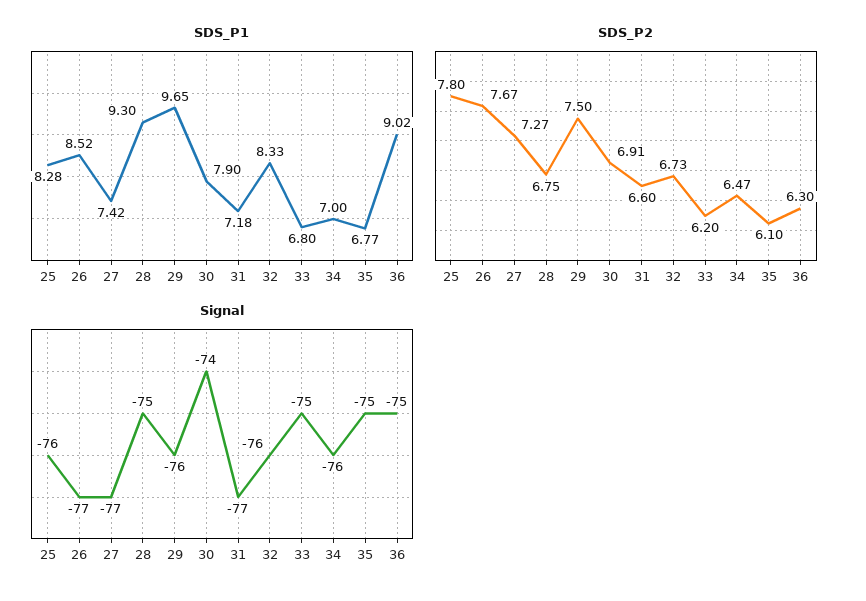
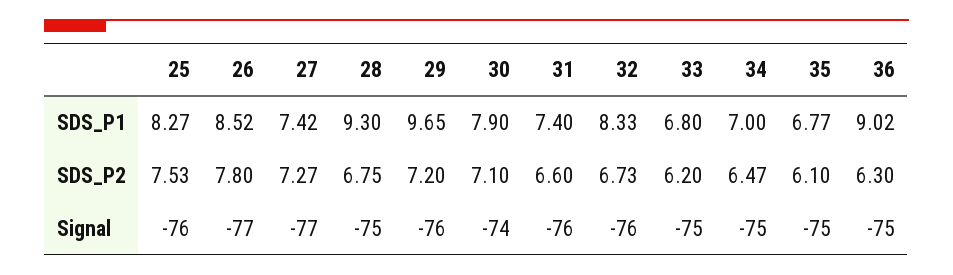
  {
    "SDS_P1": {
-     "25": 8.28,
+     "25": 8.27,
      "26": 8.52,
      "27": 7.42,
      "28": 9.3,
      "29": 9.65,
      "30": 7.9,
-     "31": 7.18,
+     "31": 7.4,
      "32": 8.33,
      "33": 6.8,
      "34": 7,
      "35": 6.77,
      "36": 9.02
    },
    "SDS_P2": {
-     "25": 7.8,
+     "25": 7.53,
-     "26": 7.67,
+     "26": 7.8,
      "27": 7.27,
      "28": 6.75,
-     "29": 7.5,
+     "29": 7.2,
-     "30": 6.91,
+     "30": 7.1,
      "31": 6.6,
      "32": 6.73,
      "33": 6.2,
      "34": 6.47,
      "35": 6.1,
      "36": 6.3
    },
    "Signal": {
      "25": -76,
      "26": -77,
      "27": -77,
      "28": -75,
      "29": -76,
      "30": -74,
-     "31": -77,
+     "31": -76,
      "32": -76,
      "33": -75,
-     "34": -76,
+     "34": -75,
      "35": -75,
      "36": -75
    }
  }

